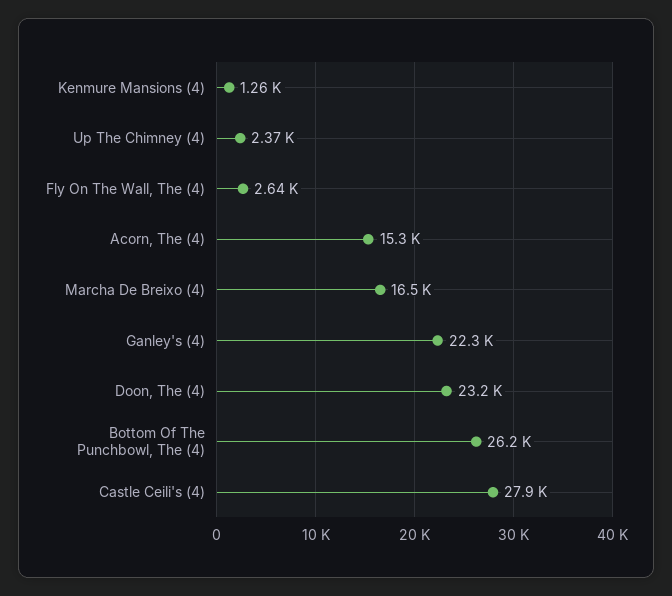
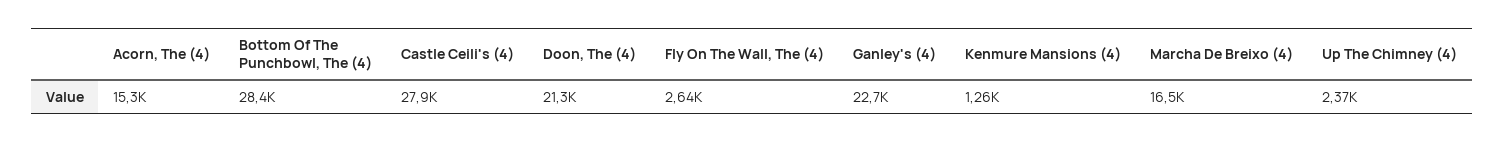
  {
    "Kenmure Mansions (4)": 1260,
    "Up The Chimney (4)": 2370,
    "Fly On The Wall, The (4)": 2640,
    "Acorn, The (4)": 15300,
    "Marcha De Breixo (4)": 16500,
-   "Ganley's (4)": 22300,
+   "Ganley's (4)": 22700,
-   "Doon, The (4)": 23200,
+   "Doon, The (4)": 21300,
-   "Bottom Of The Punchbowl, The (4)": 26200,
+   "Bottom Of The Punchbowl, The (4)": 28400,
    "Castle Ceili's (4)": 27900
  }

